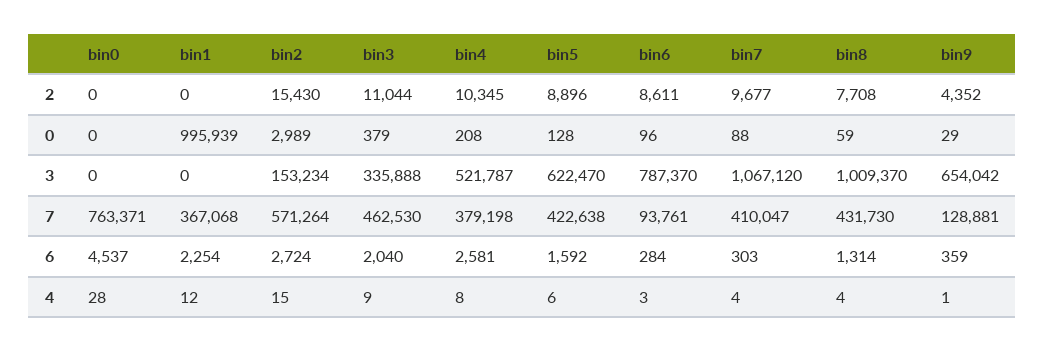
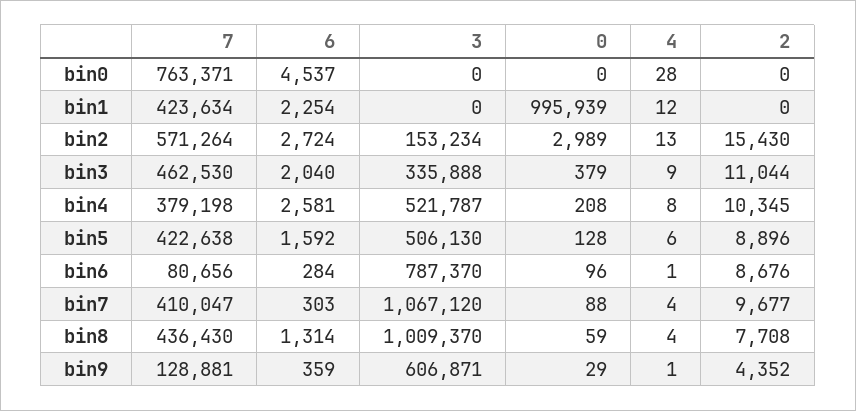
  {
    "bin0": {
      "2": 0,
      "0": 0,
      "3": 0,
      "7": 763371,
      "6": 4537,
      "4": 28
    },
    "bin1": {
      "2": 0,
      "0": 995939,
      "3": 0,
-     "7": 367068,
+     "7": 423634,
      "6": 2254,
      "4": 12
    },
    "bin2": {
      "2": 15430,
      "0": 2989,
      "3": 153234,
      "7": 571264,
      "6": 2724,
-     "4": 15
+     "4": 13
    },
    "bin3": {
      "2": 11044,
      "0": 379,
      "3": 335888,
      "7": 462530,
      "6": 2040,
      "4": 9
    },
    "bin4": {
      "2": 10345,
      "0": 208,
      "3": 521787,
      "7": 379198,
      "6": 2581,
      "4": 8
    },
    "bin5": {
      "2": 8896,
      "0": 128,
-     "3": 622470,
+     "3": 506130,
      "7": 422638,
      "6": 1592,
      "4": 6
    },
    "bin6": {
-     "2": 8611,
+     "2": 8676,
      "0": 96,
      "3": 787370,
-     "7": 93761,
+     "7": 80656,
      "6": 284,
-     "4": 3
+     "4": 1
    },
    "bin7": {
      "2": 9677,
      "0": 88,
      "3": 1067120,
      "7": 410047,
      "6": 303,
      "4": 4
    },
    "bin8": {
      "2": 7708,
      "0": 59,
      "3": 1009370,
-     "7": 431730,
+     "7": 436430,
      "6": 1314,
      "4": 4
    },
    "bin9": {
      "2": 4352,
      "0": 29,
-     "3": 654042,
+     "3": 606871,
      "7": 128881,
      "6": 359,
      "4": 1
    }
  }

